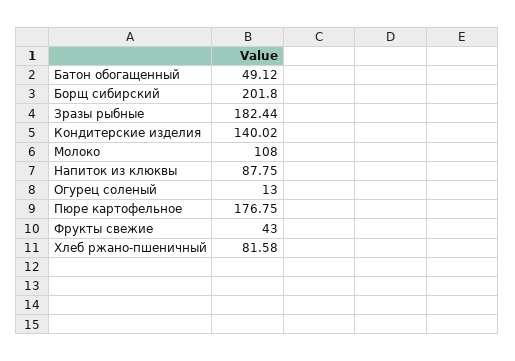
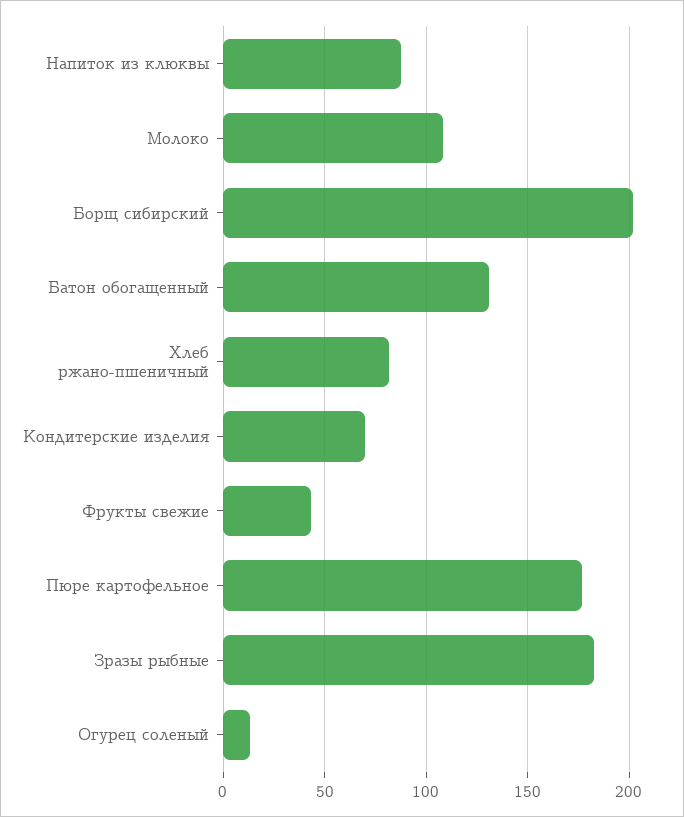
  {
-   "Батон обогащенный": 49.12,
+   "Батон обогащенный": 130,
    "Борщ сибирский": 201.8,
    "Зразы рыбные": 182.44,
-   "Кондитерские изделия": 140.02,
+   "Кондитерские изделия": 70,
    "Молоко": 108,
    "Напиток из клюквы": 87.75,
    "Огурец соленый": 13,
    "Пюре картофельное": 176.75,
    "Фрукты свежие": 43,
    "Хлеб ржано-пшеничный": 81.58
  }

